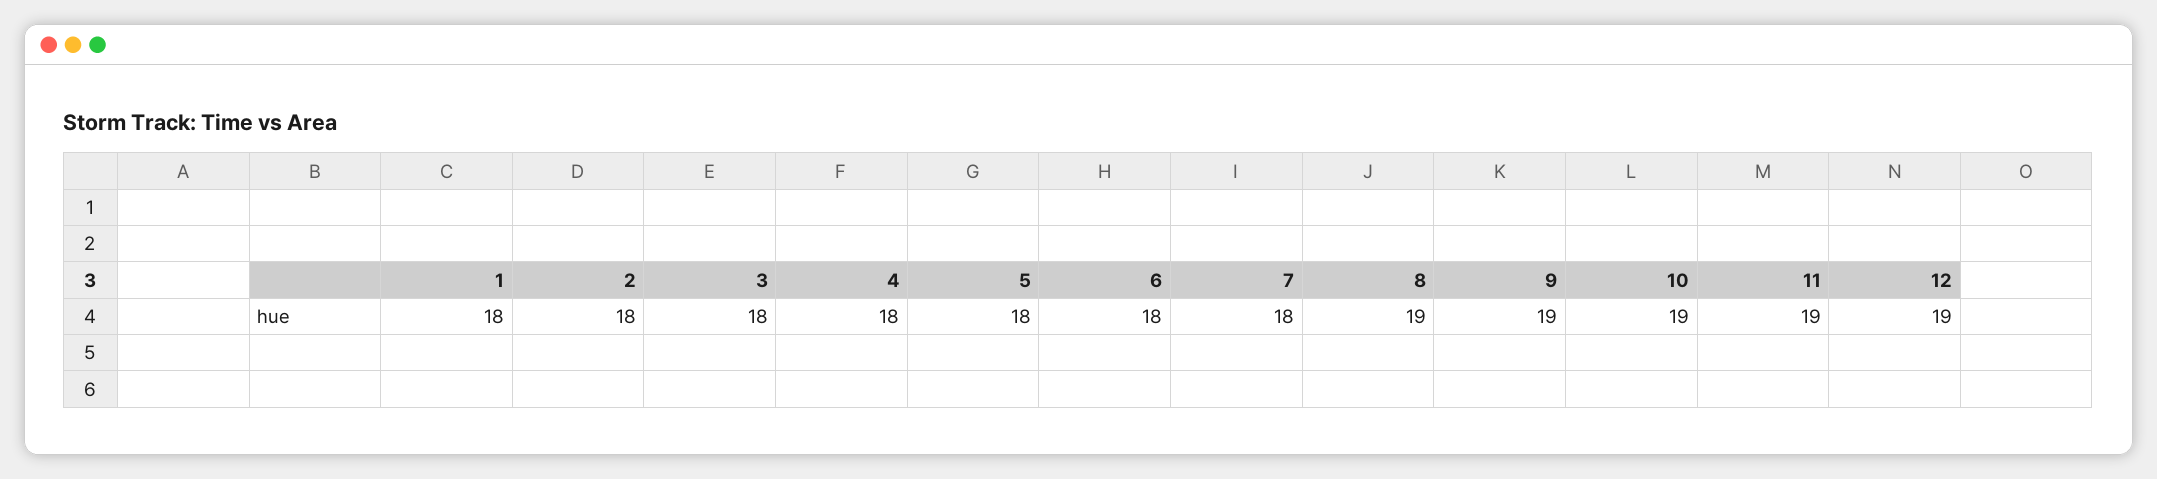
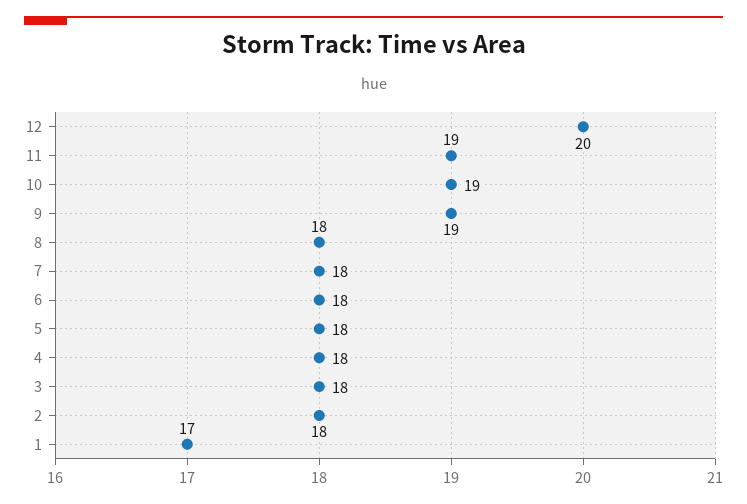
  {
-   "1": 18,
+   "1": 17,
    "2": 18,
    "3": 18,
    "4": 18,
    "5": 18,
    "6": 18,
    "7": 18,
-   "8": 19,
+   "8": 18,
    "9": 19,
    "10": 19,
    "11": 19,
-   "12": 19
+   "12": 20
  }

